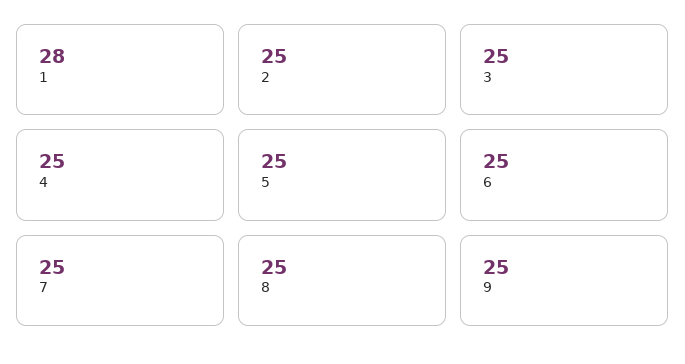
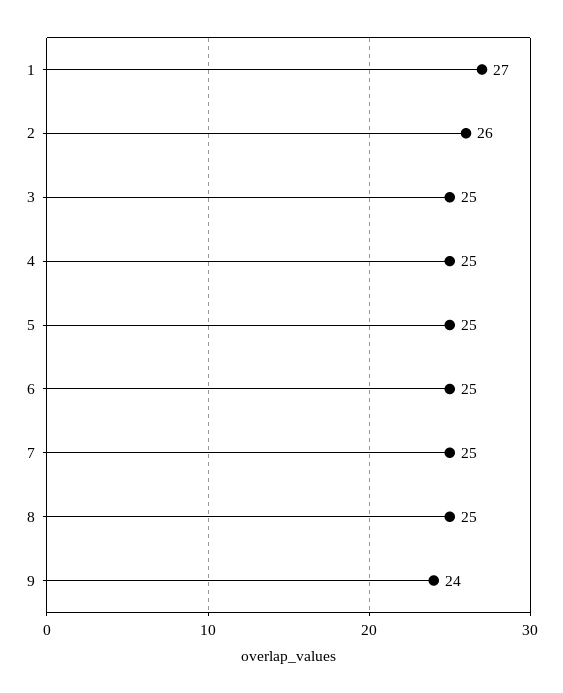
  {
-   "1": 28,
+   "1": 27,
-   "2": 25,
+   "2": 26,
    "3": 25,
    "4": 25,
    "5": 25,
    "6": 25,
    "7": 25,
    "8": 25,
-   "9": 25
+   "9": 24
  }

